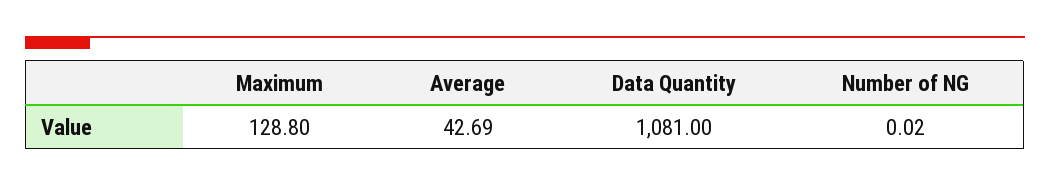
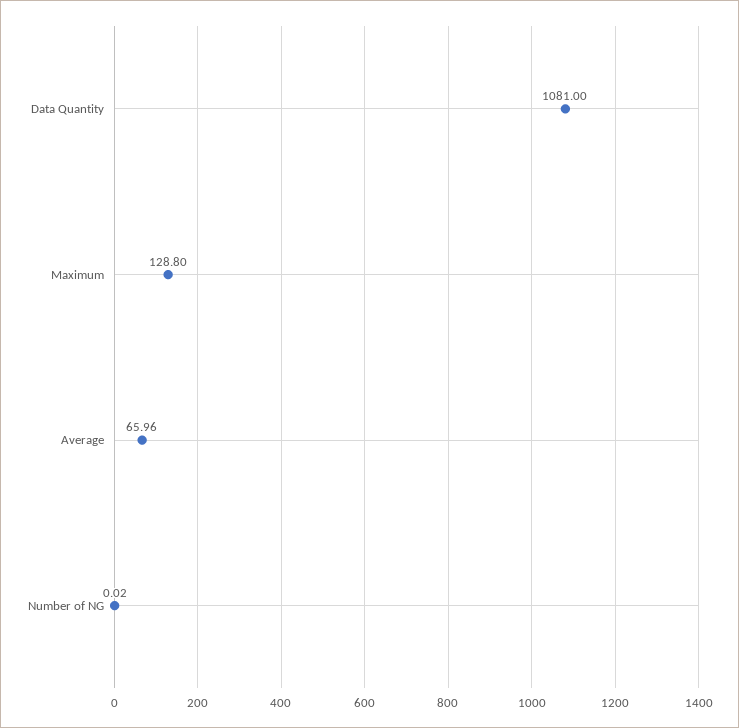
  {
    "Maximum": 128.8,
-   "Average": 42.69,
+   "Average": 65.96,
    "Data Quantity": 1081,
    "Number of NG": 0.02
  }

